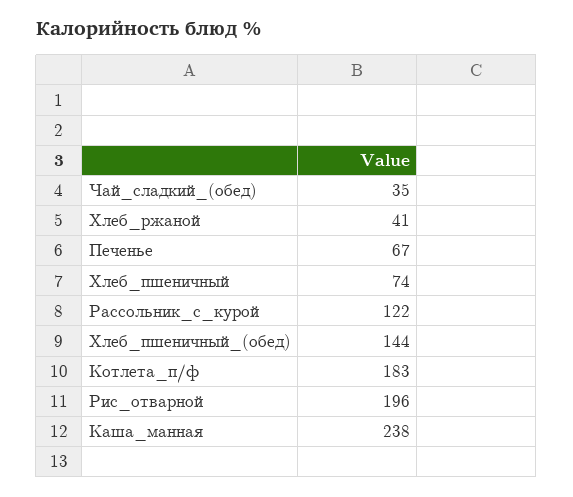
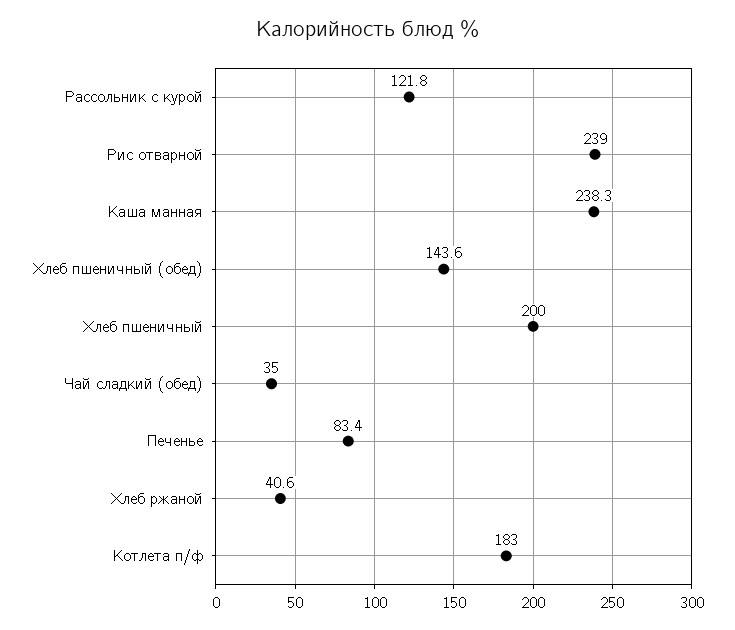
  {
    "Чай_сладкий_(обед)": 35,
    "Хлеб_ржаной": 40.6,
-   "Печенье": 67,
+   "Печенье": 83.4,
-   "Хлеб_пшеничный": 74,
+   "Хлеб_пшеничный": 200,
    "Рассольник_с_курой": 121.8,
    "Хлеб_пшеничный_(обед)": 143.6,
    "Котлета_п/ф": 183,
-   "Рис_отварной": 196,
+   "Рис_отварной": 239,
    "Каша_манная": 238.3
  }

